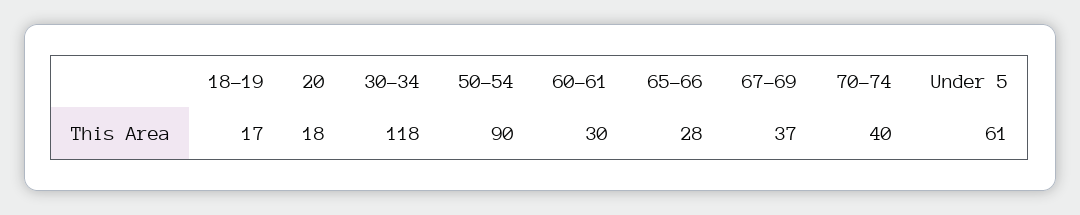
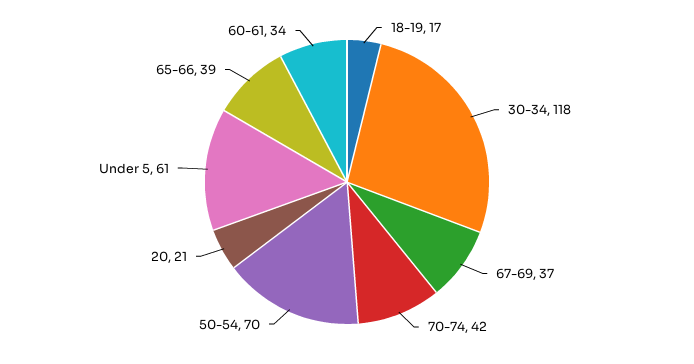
  {
    "18-19": 17,
-   "20": 18,
+   "20": 21,
    "30-34": 118,
-   "50-54": 90,
+   "50-54": 70,
-   "60-61": 30,
+   "60-61": 34,
-   "65-66": 28,
+   "65-66": 39,
    "67-69": 37,
-   "70-74": 40,
+   "70-74": 42,
    "Under 5": 61
  }

